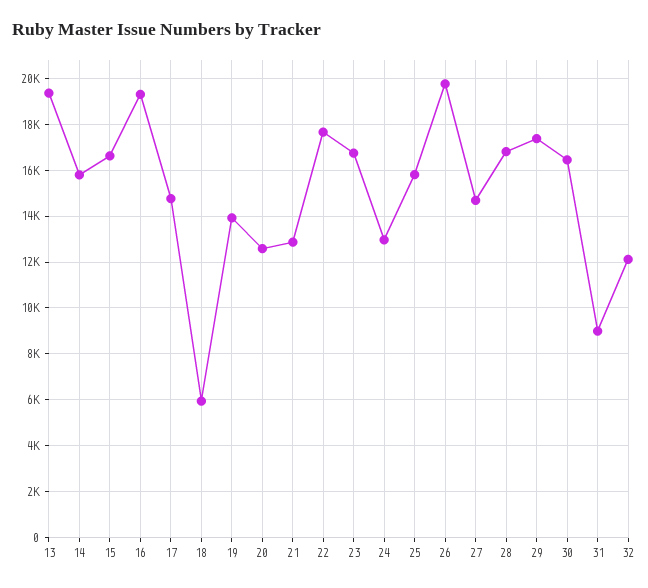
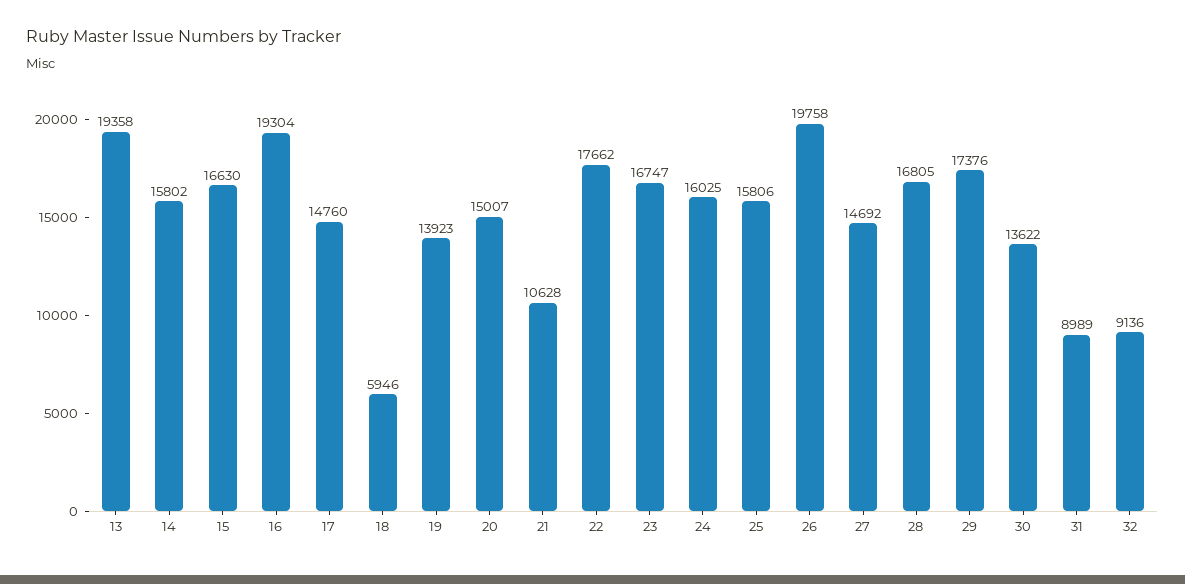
  {
    "13": 19358,
    "14": 15802,
    "15": 16630,
    "16": 19304,
    "17": 14760,
    "18": 5946,
    "19": 13923,
-   "20": 12500,
+   "20": 15007,
-   "21": 13000,
+   "21": 10628,
    "22": 17662,
    "23": 16747,
-   "24": 13000,
+   "24": 16025,
    "25": 15806,
    "26": 19758,
    "27": 14692,
    "28": 16805,
    "29": 17376,
-   "30": 16500,
+   "30": 13622,
    "31": 8989,
-   "32": 12000
+   "32": 9136
  }

